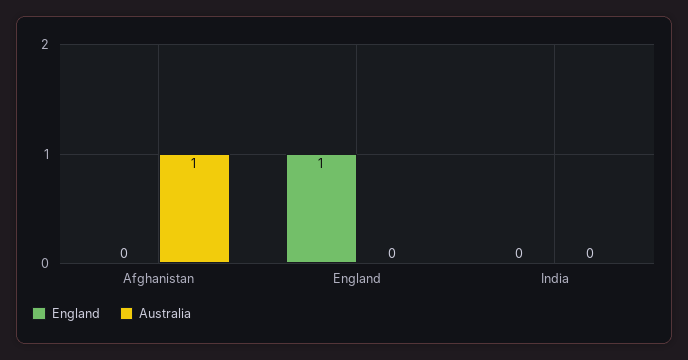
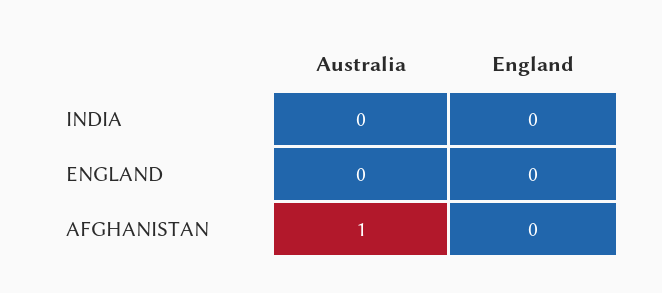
  {
    "England": {
      "Afghanistan": 0,
-     "England": 1,
+     "England": 0,
      "India": 0
    },
    "Australia": {
      "Afghanistan": 1,
      "England": 0,
      "India": 0
    }
  }

